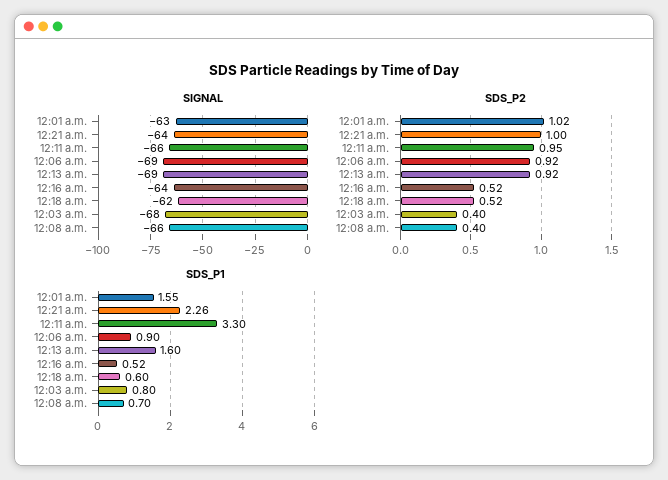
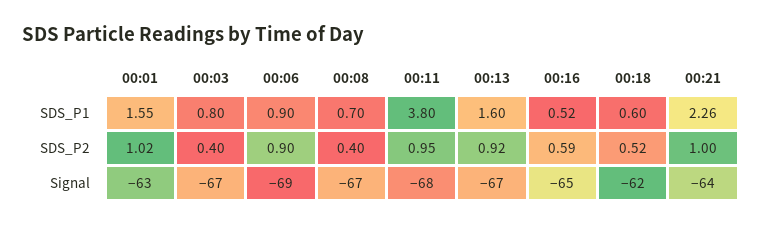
  {
    "SIGNAL": {
      "12:01 a.m.": -63,
      "12:21 a.m.": -64,
-     "12:11 a.m.": -66,
+     "12:11 a.m.": -68,
      "12:06 a.m.": -69,
-     "12:13 a.m.": -69,
+     "12:13 a.m.": -67,
-     "12:16 a.m.": -64,
+     "12:16 a.m.": -65,
      "12:18 a.m.": -62,
-     "12:03 a.m.": -68,
+     "12:03 a.m.": -67,
-     "12:08 a.m.": -66
+     "12:08 a.m.": -67
    },
    "SDS_P2": {
      "12:01 a.m.": 1.02,
      "12:21 a.m.": 1,
      "12:11 a.m.": 0.95,
-     "12:06 a.m.": 0.92,
+     "12:06 a.m.": 0.9,
      "12:13 a.m.": 0.92,
-     "12:16 a.m.": 0.52,
+     "12:16 a.m.": 0.59,
      "12:18 a.m.": 0.52,
      "12:03 a.m.": 0.4,
      "12:08 a.m.": 0.4
    },
    "SDS_P1": {
      "12:01 a.m.": 1.55,
      "12:21 a.m.": 2.26,
-     "12:11 a.m.": 3.3,
+     "12:11 a.m.": 3.8,
      "12:06 a.m.": 0.9,
      "12:13 a.m.": 1.6,
      "12:16 a.m.": 0.52,
      "12:18 a.m.": 0.6,
      "12:03 a.m.": 0.8,
      "12:08 a.m.": 0.7
    }
  }

